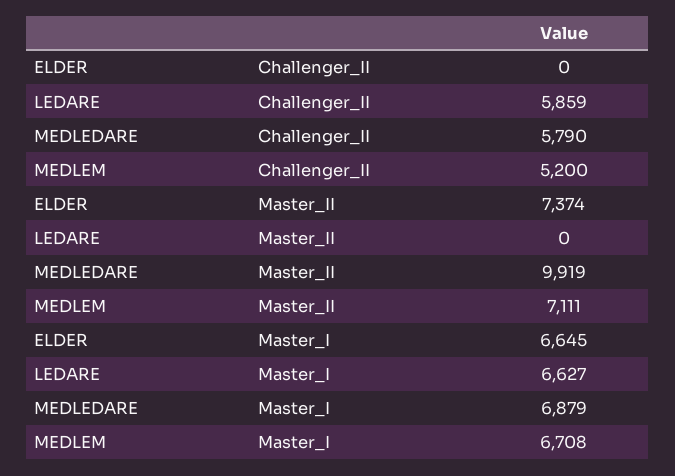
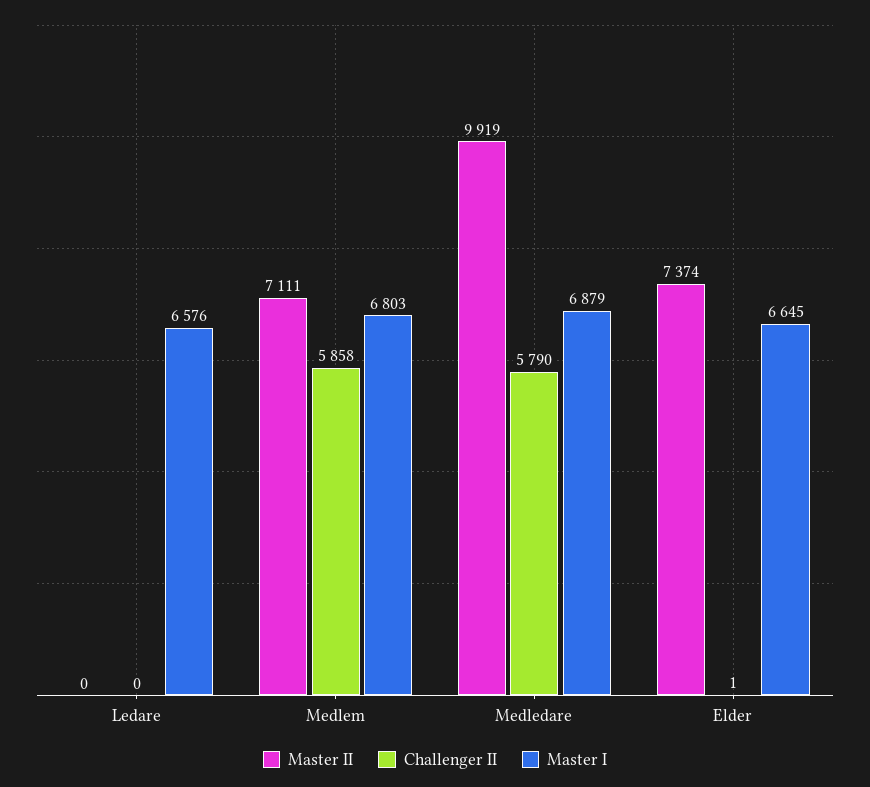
  {
    "Challenger_II": {
-     "ELDER": 0,
+     "ELDER": 1,
-     "LEDARE": 5859,
+     "LEDARE": 0,
      "MEDLEDARE": 5790,
-     "MEDLEM": 5200
+     "MEDLEM": 5858
    },
    "Master_II": {
      "ELDER": 7374,
      "LEDARE": 0,
      "MEDLEDARE": 9919,
      "MEDLEM": 7111
    },
    "Master_I": {
      "ELDER": 6645,
-     "LEDARE": 6627,
+     "LEDARE": 6576,
      "MEDLEDARE": 6879,
-     "MEDLEM": 6708
+     "MEDLEM": 6803
    }
  }

